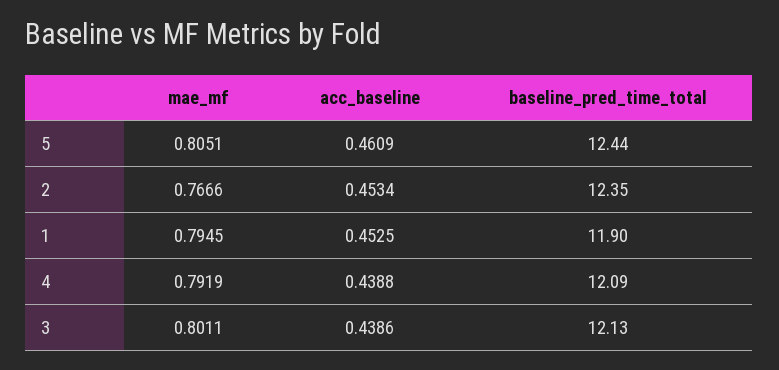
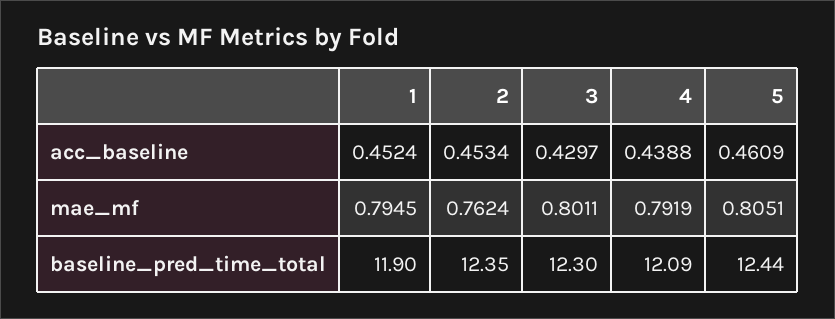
  {
    "mae_mf": {
      "5": 0.8051,
-     "2": 0.7666,
+     "2": 0.7624,
      "1": 0.7945,
      "4": 0.7919,
      "3": 0.8011
    },
    "acc_baseline": {
      "5": 0.4609,
      "2": 0.4534,
-     "1": 0.4525,
+     "1": 0.4524,
      "4": 0.4388,
-     "3": 0.4386
+     "3": 0.4297
    },
    "baseline_pred_time_total": {
      "5": 12.44,
      "2": 12.35,
      "1": 11.9,
      "4": 12.09,
-     "3": 12.13
+     "3": 12.3
    }
  }

